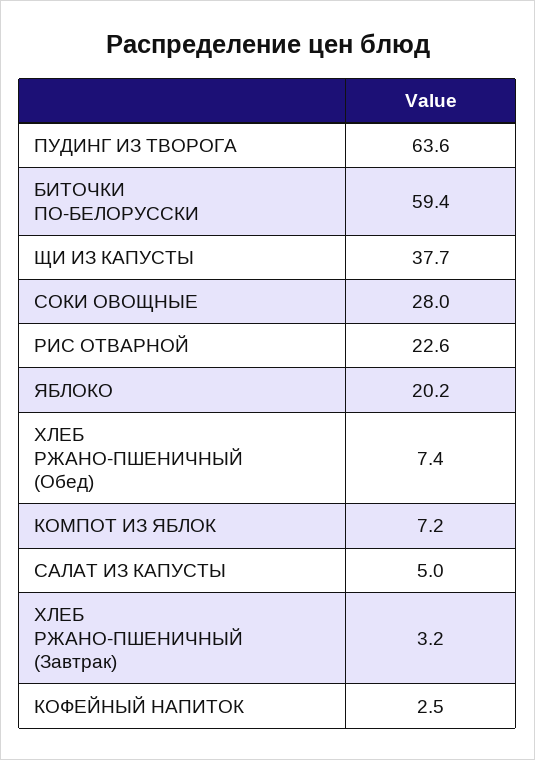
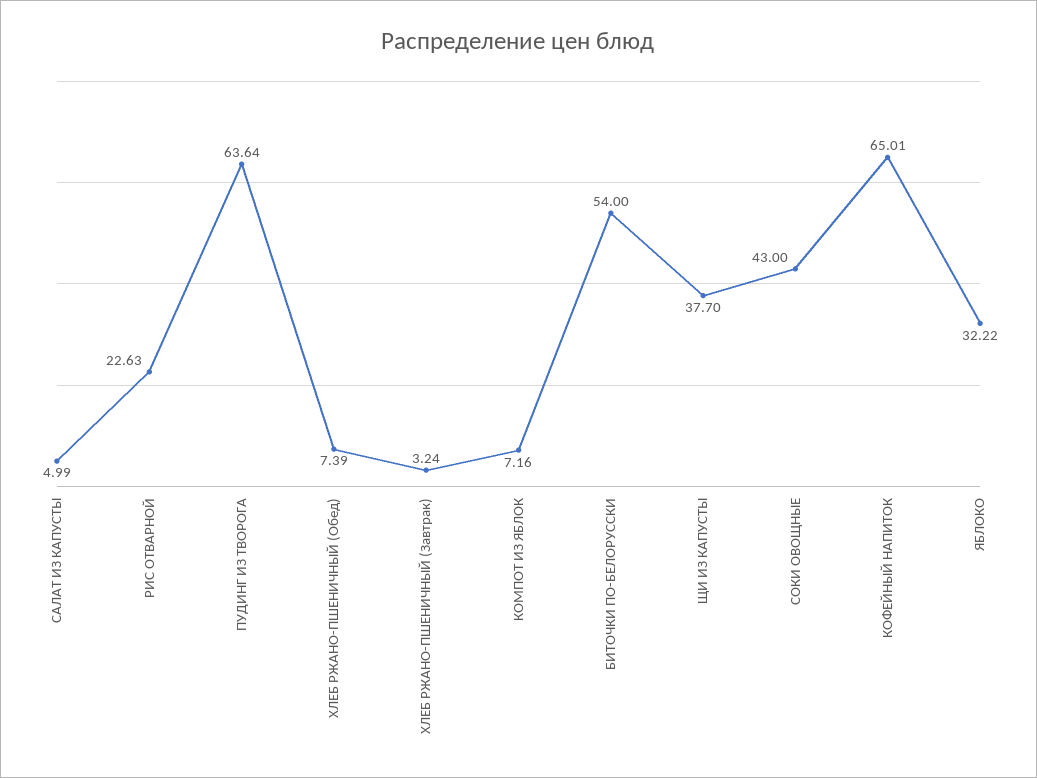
  {
    "ПУДИНГ ИЗ ТВОРОГА": 63.64,
-   "БИТОЧКИ ПО-БЕЛОРУССКИ": 59.4,
+   "БИТОЧКИ ПО-БЕЛОРУССКИ": 54,
    "ЩИ ИЗ КАПУСТЫ": 37.7,
-   "СОКИ ОВОЩНЫЕ": 28,
+   "СОКИ ОВОЩНЫЕ": 43,
    "РИС ОТВАРНОЙ": 22.63,
-   "ЯБЛОКО": 20.2,
+   "ЯБЛОКО": 32.22,
    "ХЛЕБ РЖАНО-ПШЕНИЧНЫЙ (Обед)": 7.39,
    "КОМПОТ ИЗ ЯБЛОК": 7.16,
    "САЛАТ ИЗ КАПУСТЫ": 4.99,
    "ХЛЕБ РЖАНО-ПШЕНИЧНЫЙ (Завтрак)": 3.24,
-   "КОФЕЙНЫЙ НАПИТОК": 2.5
+   "КОФЕЙНЫЙ НАПИТОК": 65.01
  }

